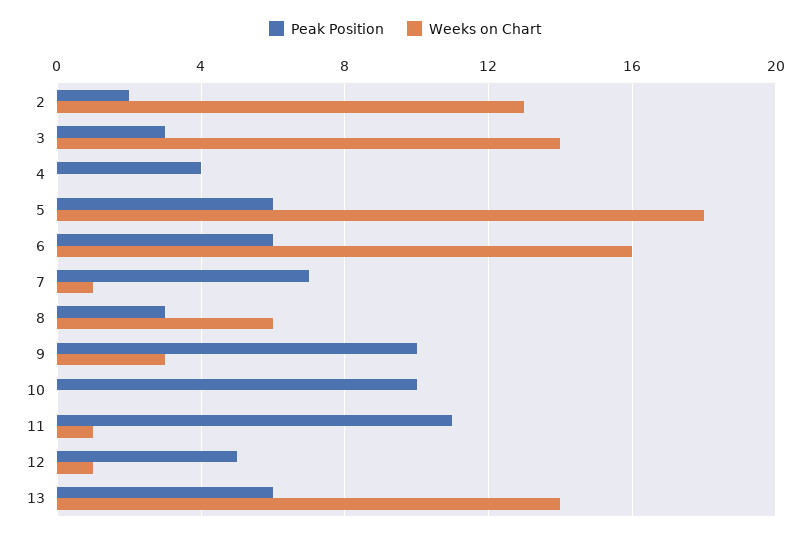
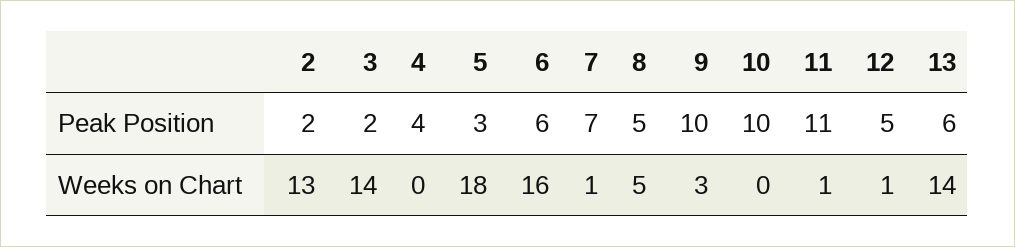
  {
    "Peak Position": {
      "2": 2,
-     "3": 3,
+     "3": 2,
      "4": 4,
-     "5": 6,
+     "5": 3,
      "6": 6,
      "7": 7,
-     "8": 3,
+     "8": 5,
      "9": 10,
      "10": 10,
      "11": 11,
      "12": 5,
      "13": 6
    },
    "Weeks on Chart": {
      "2": 13,
      "3": 14,
      "4": 0,
      "5": 18,
      "6": 16,
      "7": 1,
-     "8": 6,
+     "8": 5,
      "9": 3,
      "10": 0,
      "11": 1,
      "12": 1,
      "13": 14
    }
  }

